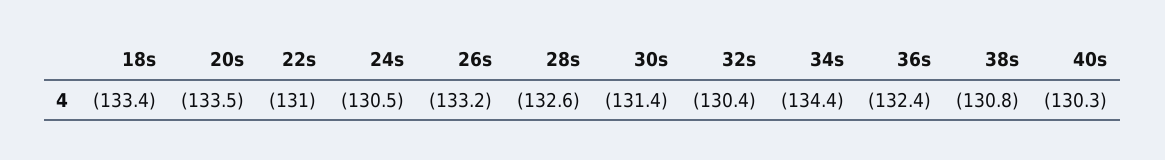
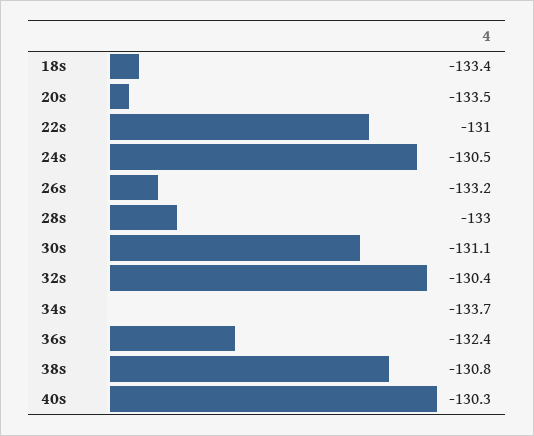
  {
    "18s": -133.4,
    "20s": -133.5,
    "22s": -131,
    "24s": -130.5,
    "26s": -133.2,
-   "28s": -132.6,
+   "28s": -133,
-   "30s": -131.4,
+   "30s": -131.1,
    "32s": -130.4,
-   "34s": -134.4,
+   "34s": -133.7,
    "36s": -132.4,
    "38s": -130.8,
    "40s": -130.3
  }

